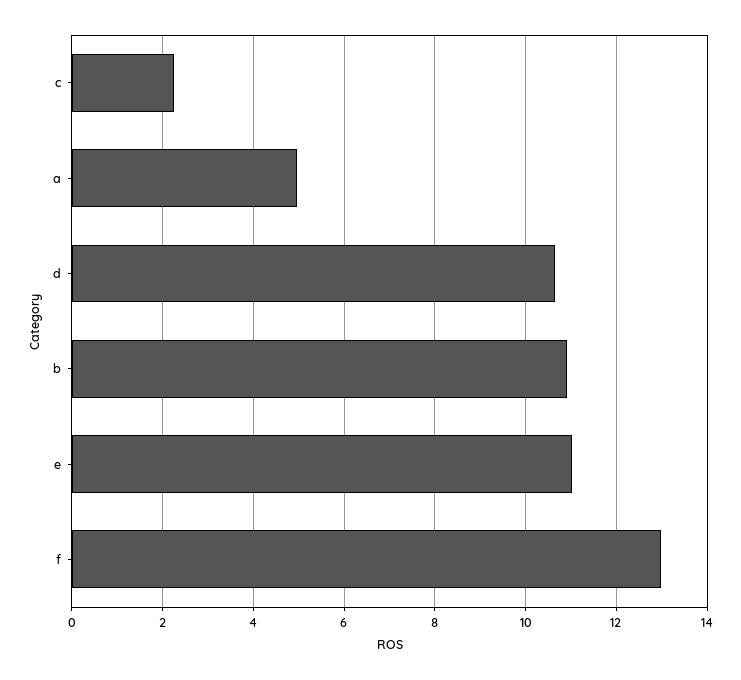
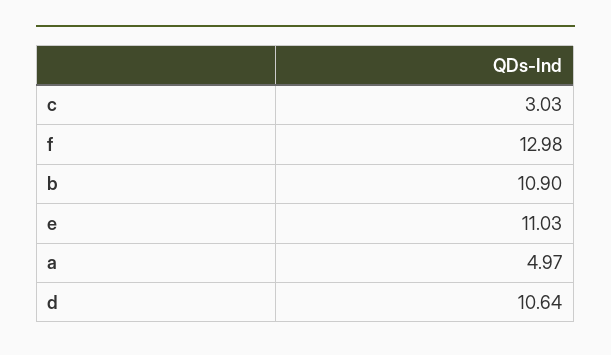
  {
-   "c": 2.2,
+   "c": 3.03,
    "a": 4.97,
    "d": 10.64,
    "b": 10.9,
    "e": 11.03,
    "f": 12.98
  }

